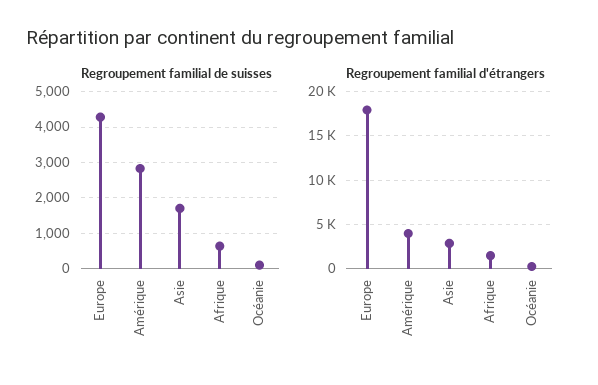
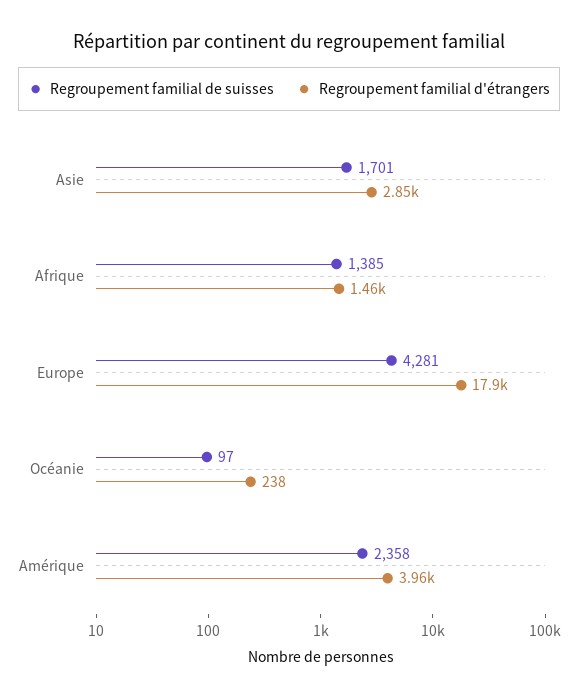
  {
    "Regroupement familial de suisses": {
      "Europe": 4281,
-     "Amérique": 2800,
+     "Amérique": 2358,
      "Asie": 1701,
-     "Afrique": 600,
+     "Afrique": 1385,
      "Océanie": 97
    },
    "Regroupement familial d'étrangers": {
      "Europe": 17900,
      "Amérique": 3960,
      "Asie": 2850,
      "Afrique": 1460,
      "Océanie": 238
    }
  }

